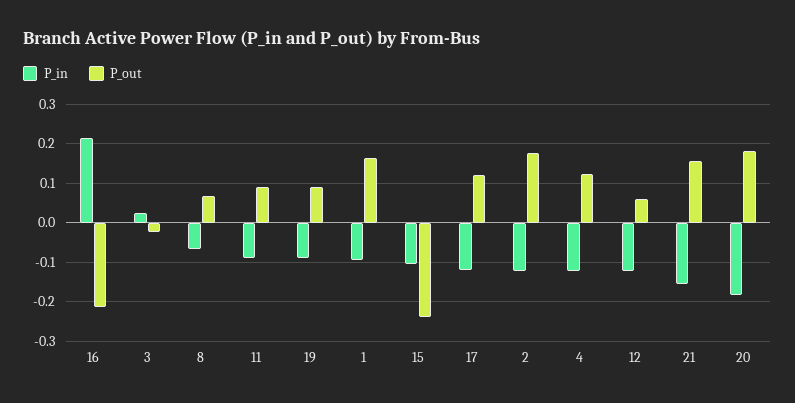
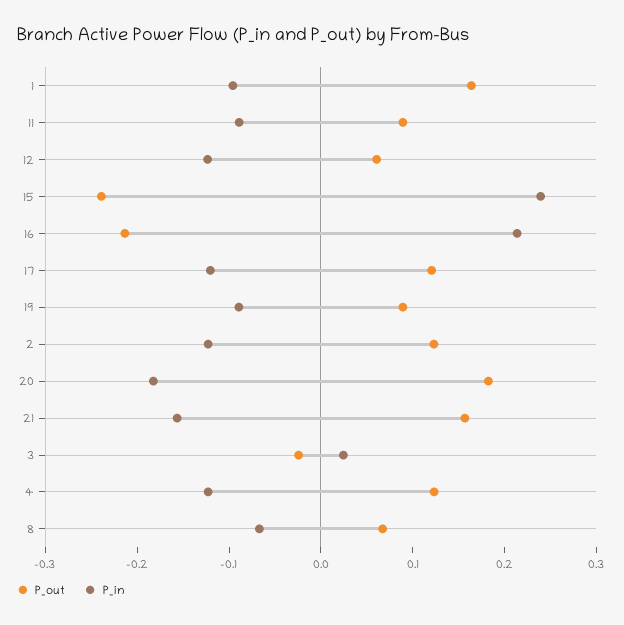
  {
    "P_in": {
      "16": 0.22,
      "3": 0.02,
      "8": -0.06,
      "11": -0.08,
      "19": -0.08,
      "1": -0.1,
-     "15": -0.1,
+     "15": 0.24,
      "17": -0.12,
      "2": -0.12,
      "4": -0.12,
      "12": -0.12,
      "21": -0.16,
      "20": -0.18
    },
    "P_out": {
      "16": -0.22,
      "3": -0.02,
      "8": 0.06,
      "11": 0.08,
      "19": 0.08,
      "1": 0.16,
      "15": -0.24,
      "17": 0.12,
-     "2": 0.18,
+     "2": 0.12,
      "4": 0.12,
      "12": 0.06,
      "21": 0.16,
      "20": 0.18
    }
  }

